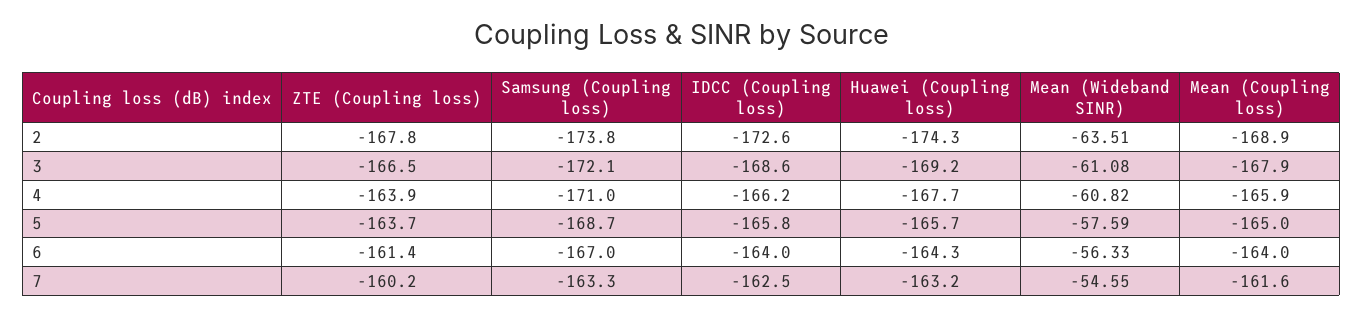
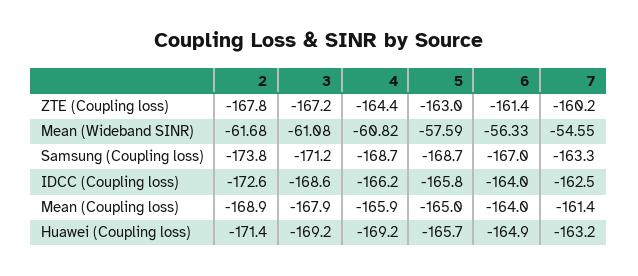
  {
    "ZTE (Coupling loss)": {
      "2": -167.8,
-     "3": -166.5,
+     "3": -167.2,
-     "4": -163.9,
+     "4": -164.4,
-     "5": -163.7,
+     "5": -163,
      "6": -161.4,
      "7": -160.2
    },
    "Samsung (Coupling loss)": {
      "2": -173.8,
-     "3": -172.1,
+     "3": -171.2,
-     "4": -171,
+     "4": -168.7,
      "5": -168.7,
      "6": -167,
      "7": -163.3
    },
    "IDCC (Coupling loss)": {
      "2": -172.6,
      "3": -168.6,
      "4": -166.2,
      "5": -165.8,
      "6": -164,
      "7": -162.5
    },
    "Huawei (Coupling loss)": {
-     "2": -174.3,
+     "2": -171.4,
      "3": -169.2,
-     "4": -167.7,
+     "4": -169.2,
      "5": -165.7,
-     "6": -164.3,
+     "6": -164.9,
      "7": -163.2
    },
    "Mean (Wideband SINR)": {
-     "2": -63.51,
+     "2": -61.68,
      "3": -61.08,
      "4": -60.82,
      "5": -57.59,
      "6": -56.33,
      "7": -54.55
    },
    "Mean (Coupling loss)": {
      "2": -168.9,
      "3": -167.9,
      "4": -165.9,
      "5": -165,
      "6": -164,
-     "7": -161.6
+     "7": -161.4
    }
  }

